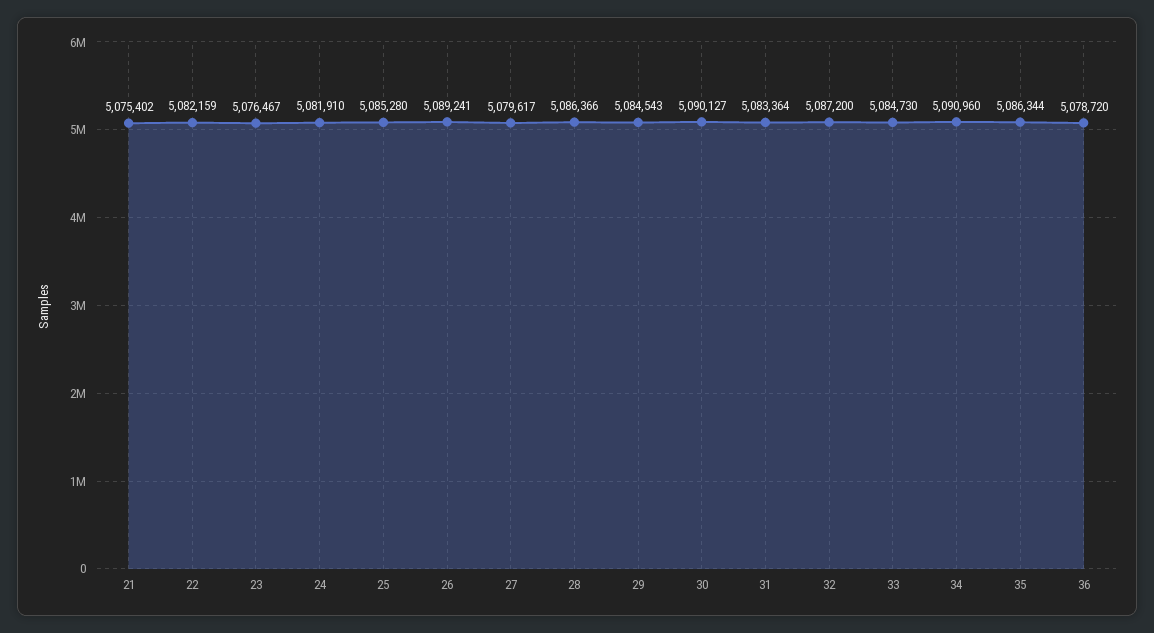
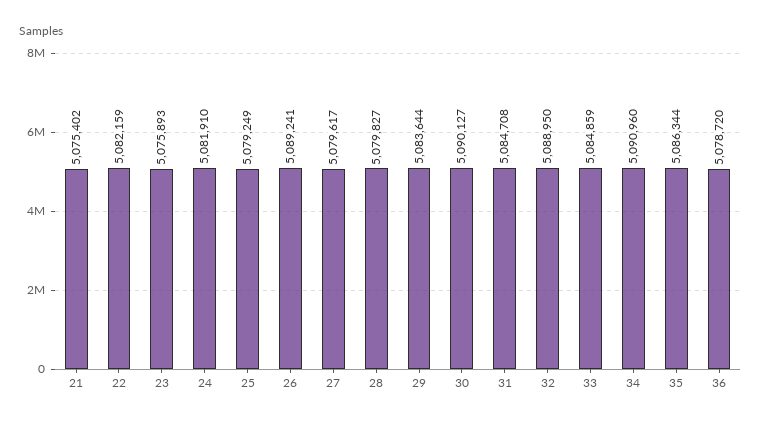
  {
    "21": 5075402,
    "22": 5082159,
-   "23": 5076467,
+   "23": 5075893,
    "24": 5081910,
-   "25": 5085280,
+   "25": 5079249,
    "26": 5089241,
    "27": 5079617,
-   "28": 5086366,
+   "28": 5079827,
-   "29": 5084543,
+   "29": 5083644,
    "30": 5090127,
-   "31": 5083364,
+   "31": 5084708,
-   "32": 5087200,
+   "32": 5088950,
-   "33": 5084730,
+   "33": 5084859,
    "34": 5090960,
    "35": 5086344,
    "36": 5078720
  }

